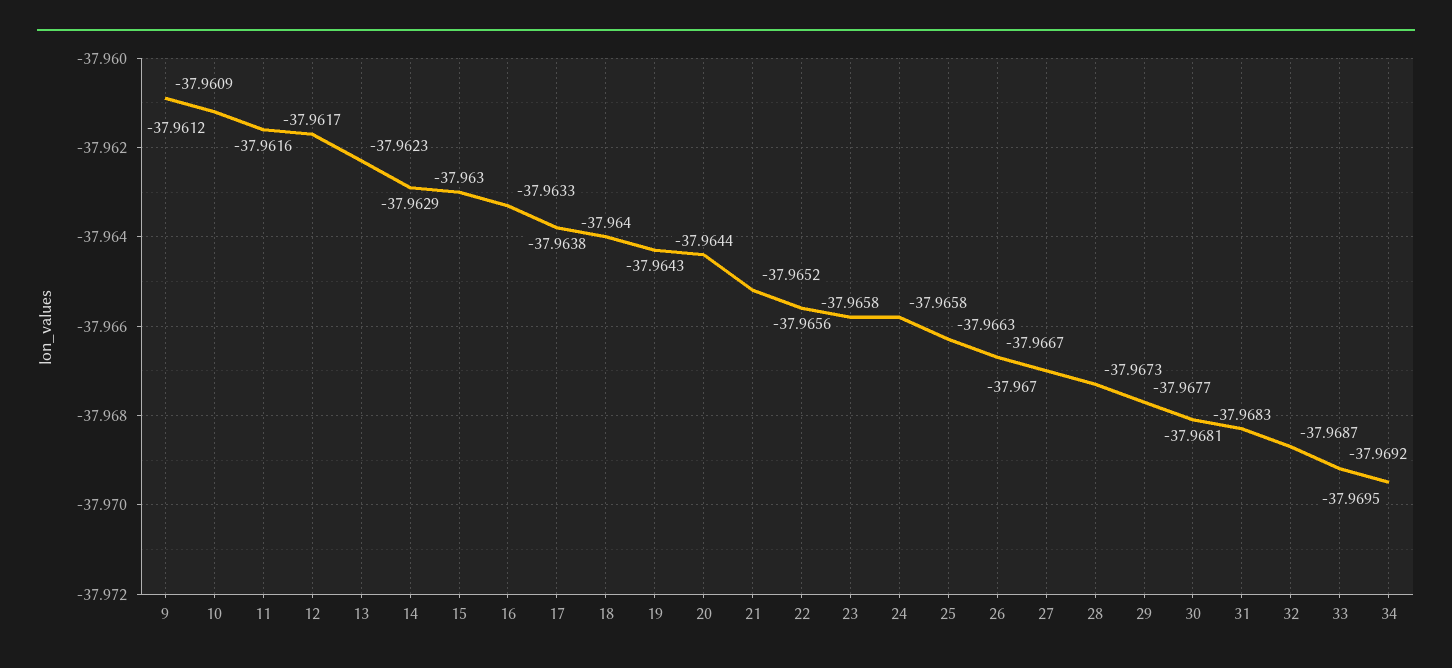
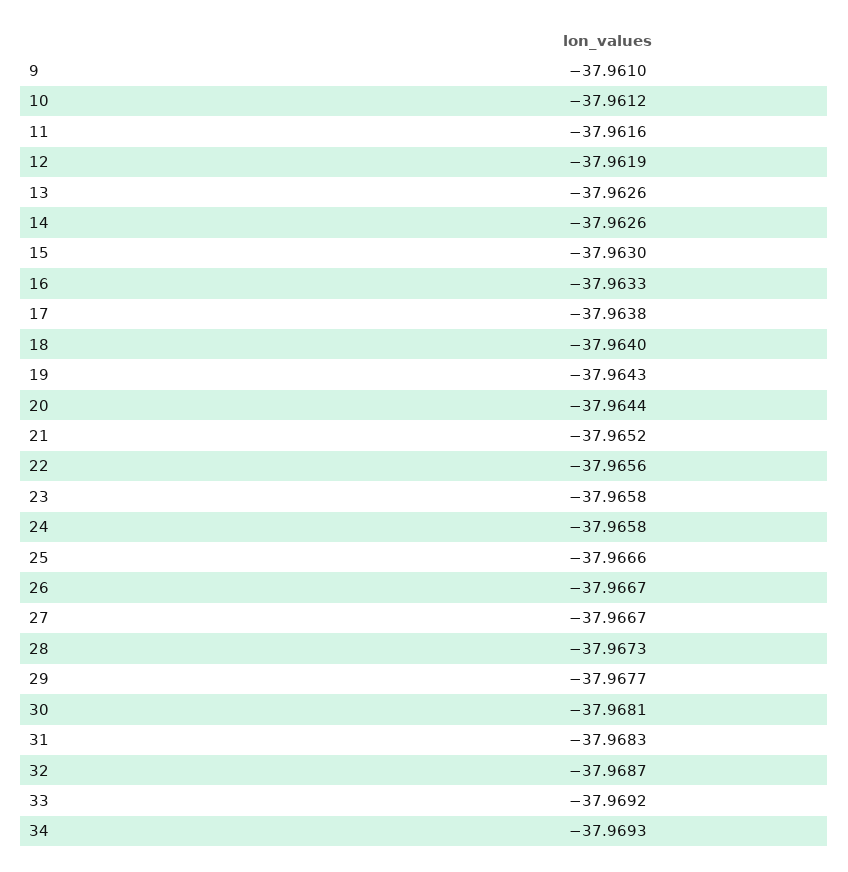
  {
-   "9": -37.9609,
+   "9": -37.961,
    "10": -37.9612,
    "11": -37.9616,
-   "12": -37.9617,
+   "12": -37.9619,
-   "13": -37.9623,
+   "13": -37.9626,
-   "14": -37.9629,
+   "14": -37.9626,
    "15": -37.963,
    "16": -37.9633,
    "17": -37.9638,
    "18": -37.964,
    "19": -37.9643,
    "20": -37.9644,
    "21": -37.9652,
    "22": -37.9656,
    "23": -37.9658,
    "24": -37.9658,
-   "25": -37.9663,
+   "25": -37.9666,
    "26": -37.9667,
-   "27": -37.967,
+   "27": -37.9667,
    "28": -37.9673,
    "29": -37.9677,
    "30": -37.9681,
    "31": -37.9683,
    "32": -37.9687,
    "33": -37.9692,
-   "34": -37.9695
+   "34": -37.9693
  }

